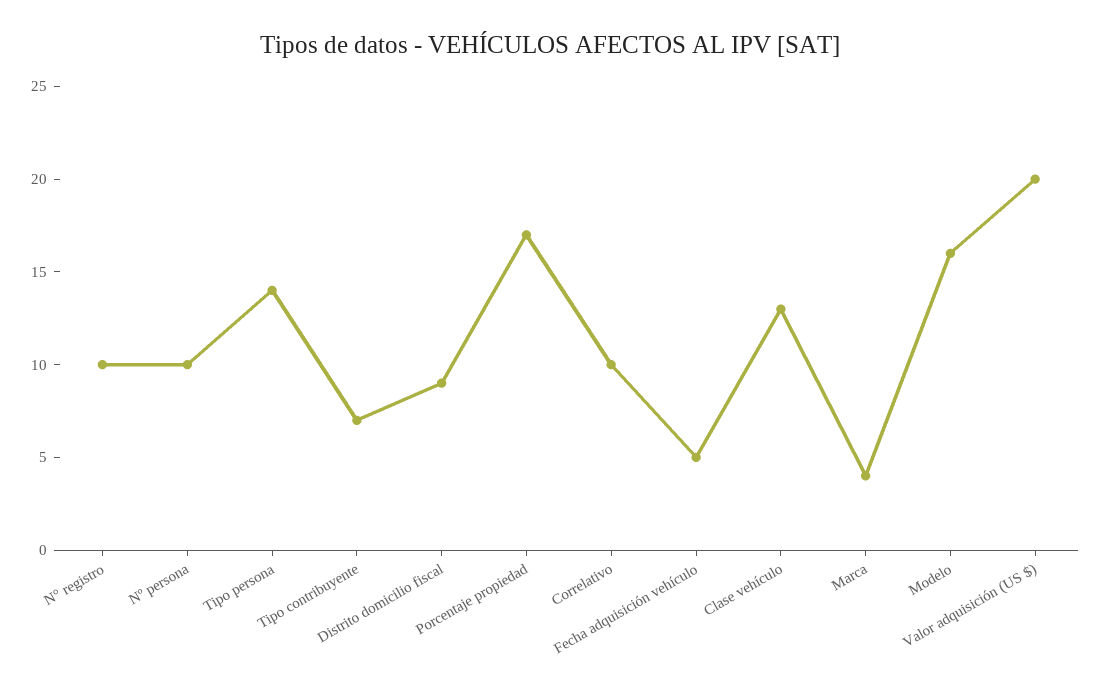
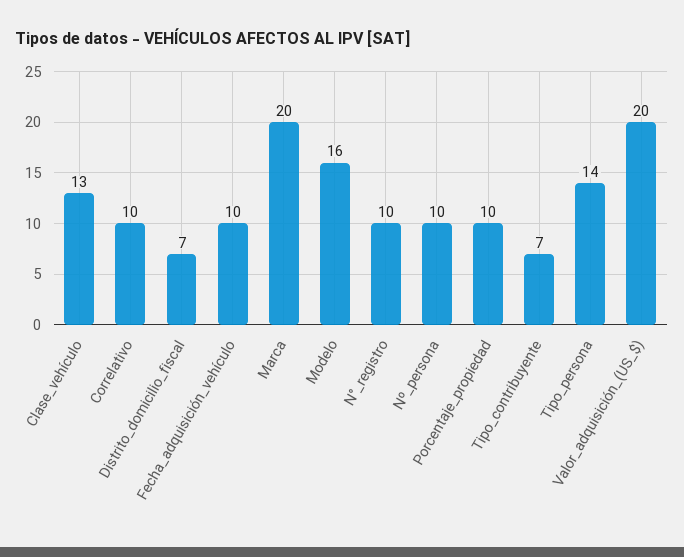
  {
    "N° registro": 10,
    "Nº persona": 10,
    "Tipo persona": 14,
    "Tipo contribuyente": 7,
-   "Distrito domicilio fiscal": 9,
+   "Distrito domicilio fiscal": 7,
-   "Porcentaje propiedad": 17,
+   "Porcentaje propiedad": 10,
    "Correlativo": 10,
-   "Fecha adquisición vehículo": 5,
+   "Fecha adquisición vehículo": 10,
    "Clase vehículo": 13,
-   "Marca": 4,
+   "Marca": 20,
    "Modelo": 16,
    "Valor adquisición (US $)": 20
  }

